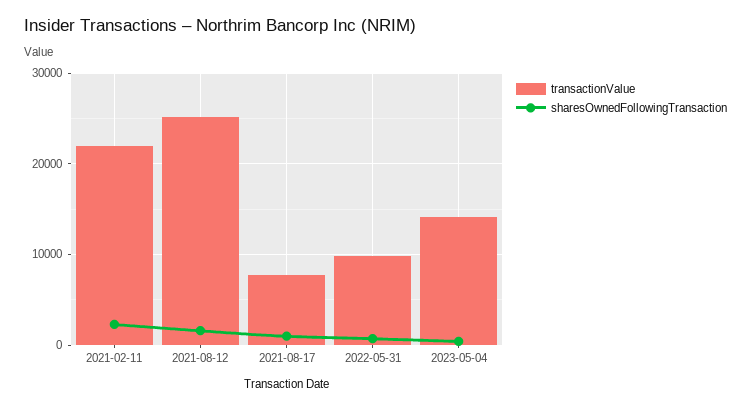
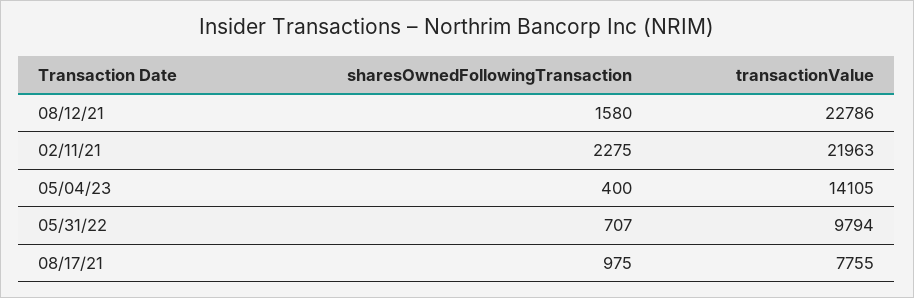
  {
    "transactionValue": {
      "2021-02-11": 21963,
-     "2021-08-12": 25000,
+     "2021-08-12": 22786,
      "2021-08-17": 7755,
      "2022-05-31": 9794,
      "2023-05-04": 14105
    },
    "sharesOwnedFollowingTransaction": {
      "2021-02-11": 2275,
      "2021-08-12": 1580,
      "2021-08-17": 975,
      "2022-05-31": 707,
      "2023-05-04": 400
    }
  }

